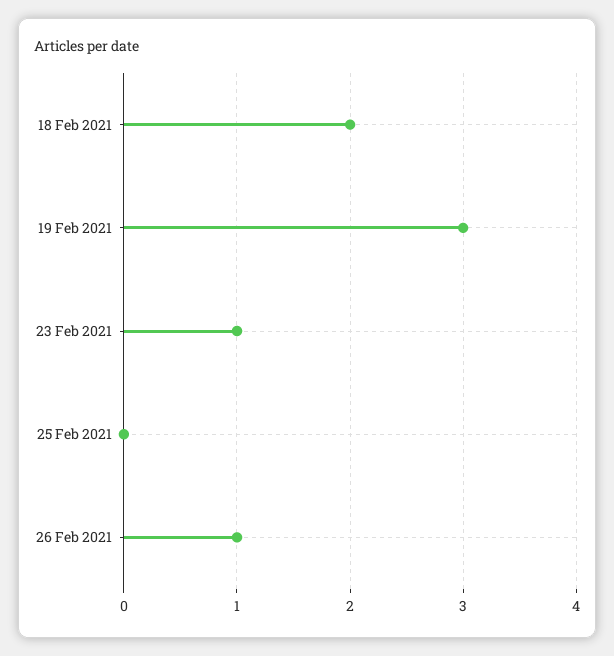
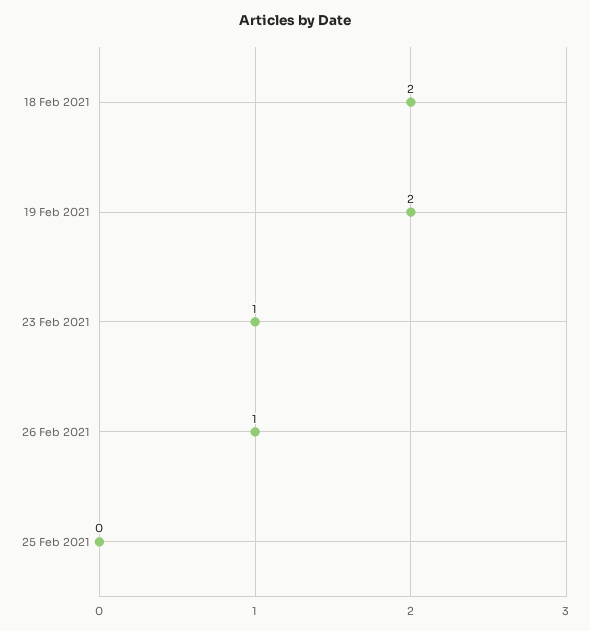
  {
    "18 Feb 2021": 2,
-   "19 Feb 2021": 3,
+   "19 Feb 2021": 2,
    "23 Feb 2021": 1,
    "25 Feb 2021": 0,
    "26 Feb 2021": 1
  }

